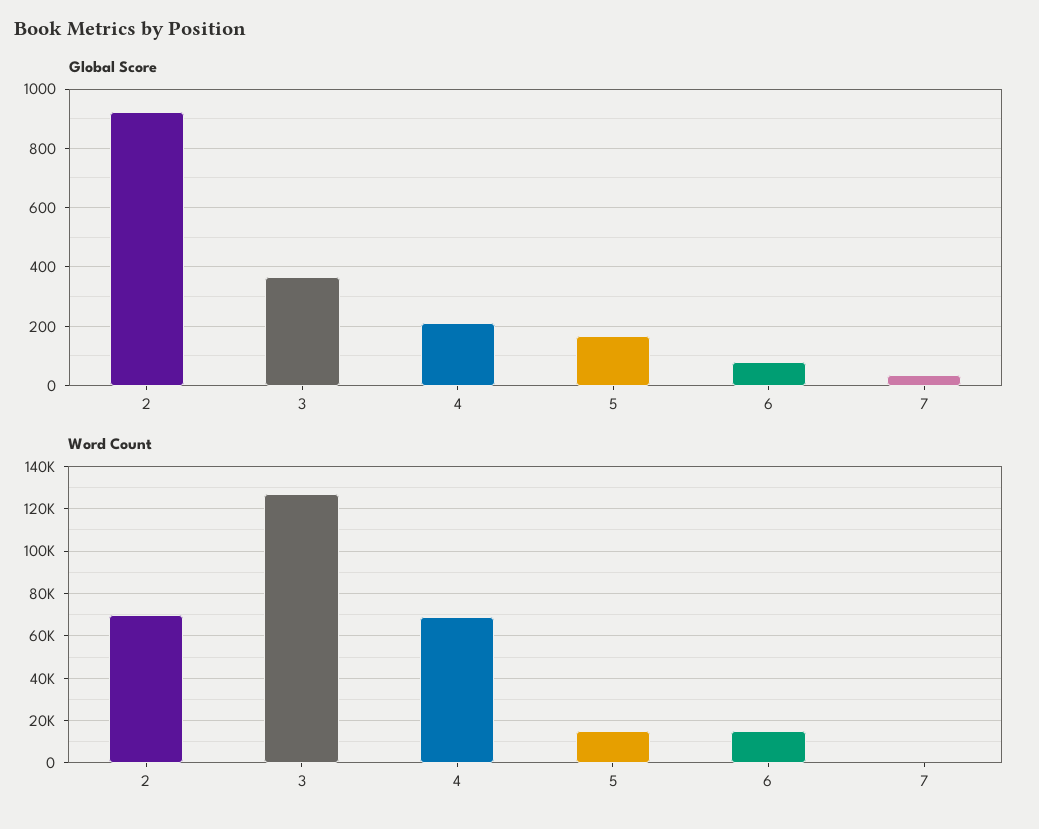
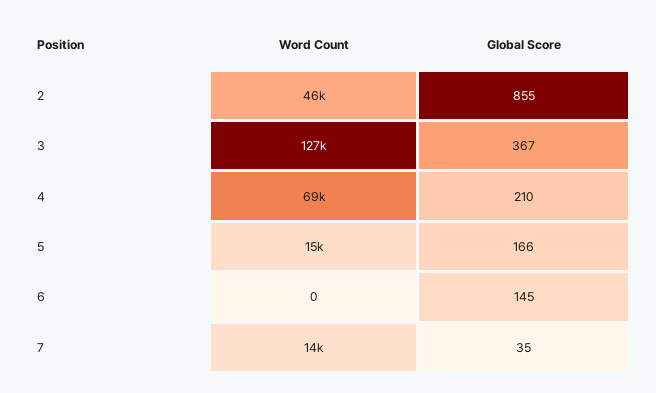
  {
    "Global Score": {
-     "2": 925,
+     "2": 855,
      "3": 367,
      "4": 210,
      "5": 166,
-     "6": 75,
+     "6": 145,
      "7": 35
    },
    "Word Count": {
-     "2": 70000,
+     "2": 46000,
      "3": 127000,
      "4": 69000,
      "5": 15000,
-     "6": 15000,
+     "6": 0,
-     "7": 0
+     "7": 14000
    }
  }

